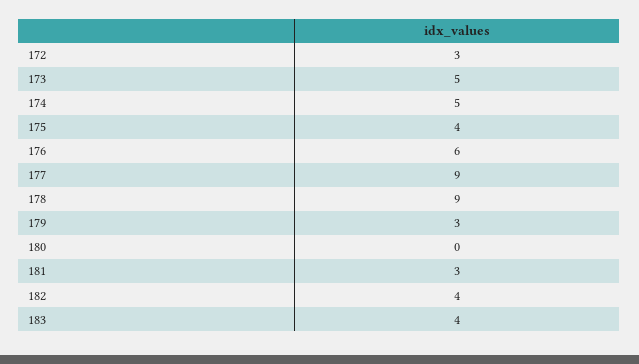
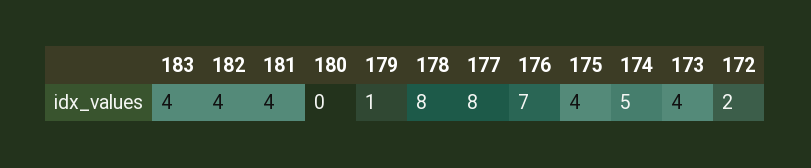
  {
-   "172": 3,
+   "172": 2,
-   "173": 5,
+   "173": 4,
    "174": 5,
    "175": 4,
-   "176": 6,
+   "176": 7,
-   "177": 9,
+   "177": 8,
-   "178": 9,
+   "178": 8,
-   "179": 3,
+   "179": 1,
    "180": 0,
-   "181": 3,
+   "181": 4,
    "182": 4,
    "183": 4
  }

